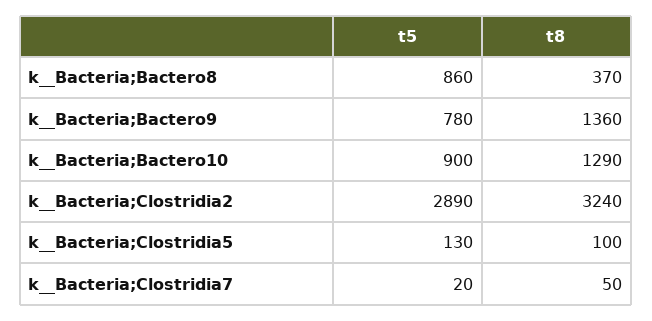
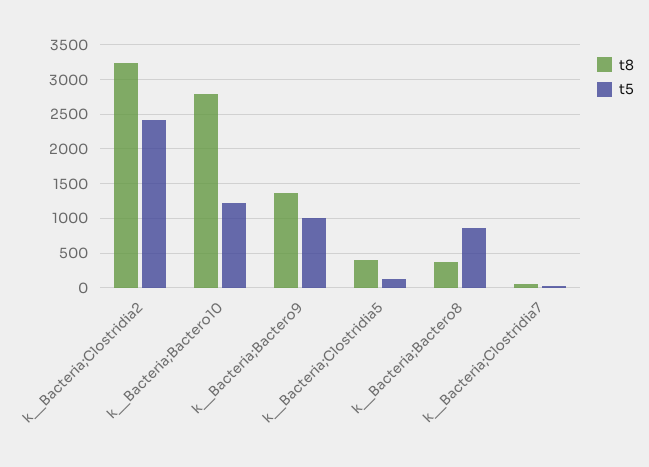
  {
    "t5": {
      "k__Bacteria;Bactero8": 860,
-     "k__Bacteria;Bactero9": 780,
+     "k__Bacteria;Bactero9": 1000,
-     "k__Bacteria;Bactero10": 900,
+     "k__Bacteria;Bactero10": 1200,
-     "k__Bacteria;Clostridia2": 2890,
+     "k__Bacteria;Clostridia2": 2400,
      "k__Bacteria;Clostridia5": 130,
      "k__Bacteria;Clostridia7": 20
    },
    "t8": {
      "k__Bacteria;Bactero8": 370,
      "k__Bacteria;Bactero9": 1360,
-     "k__Bacteria;Bactero10": 1290,
+     "k__Bacteria;Bactero10": 2800,
      "k__Bacteria;Clostridia2": 3240,
-     "k__Bacteria;Clostridia5": 100,
+     "k__Bacteria;Clostridia5": 400,
      "k__Bacteria;Clostridia7": 50
    }
  }

